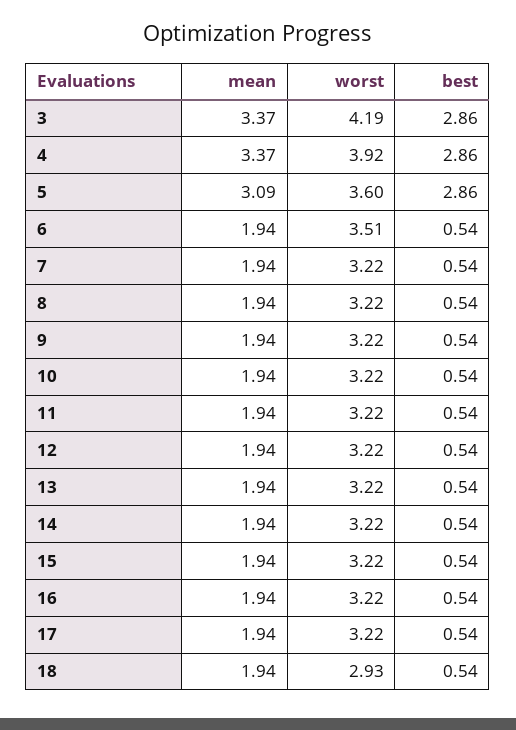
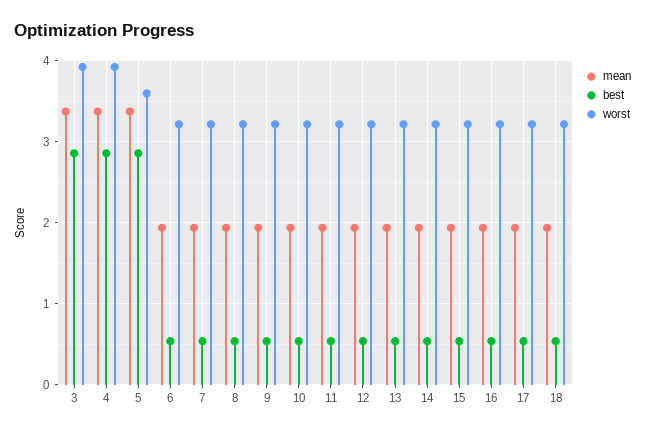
  {
    "mean": {
      "3": 3.37,
      "4": 3.37,
-     "5": 3.09,
+     "5": 3.4,
      "6": 1.94,
      "7": 1.94,
      "8": 1.94,
      "9": 1.94,
      "10": 1.94,
      "11": 1.94,
      "12": 1.94,
      "13": 1.94,
      "14": 1.94,
      "15": 1.94,
      "16": 1.94,
      "17": 1.94,
      "18": 1.94
    },
    "worst": {
-     "3": 4.19,
+     "3": 3.9,
      "4": 3.92,
      "5": 3.6,
-     "6": 3.51,
+     "6": 3.2,
      "7": 3.22,
      "8": 3.22,
      "9": 3.22,
      "10": 3.22,
      "11": 3.22,
      "12": 3.22,
      "13": 3.22,
      "14": 3.22,
      "15": 3.22,
      "16": 3.22,
      "17": 3.22,
-     "18": 2.93
+     "18": 3.2
    },
    "best": {
      "3": 2.86,
      "4": 2.86,
      "5": 2.86,
      "6": 0.54,
      "7": 0.54,
      "8": 0.54,
      "9": 0.54,
      "10": 0.54,
      "11": 0.54,
      "12": 0.54,
      "13": 0.54,
      "14": 0.54,
      "15": 0.54,
      "16": 0.54,
      "17": 0.54,
      "18": 0.54
    }
  }

